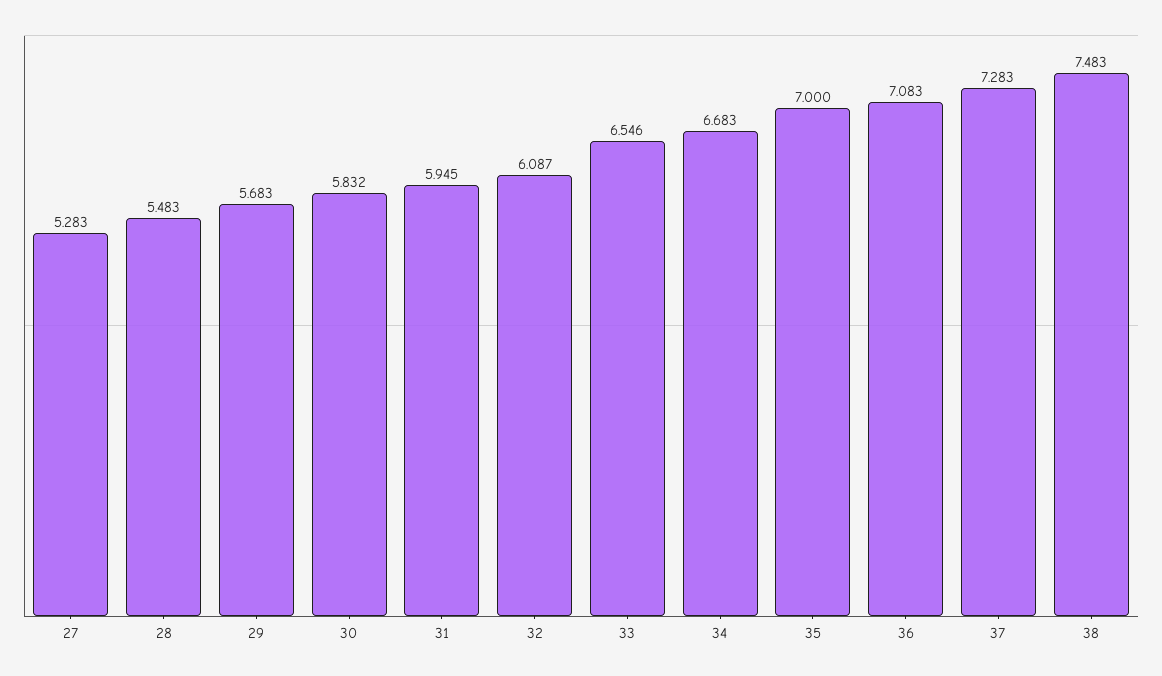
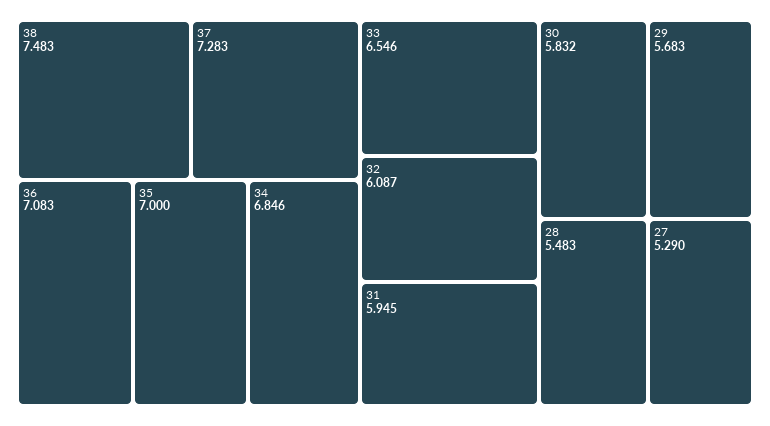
  {
-   "27": 5.283,
+   "27": 5.29,
    "28": 5.483,
    "29": 5.683,
    "30": 5.832,
    "31": 5.945,
    "32": 6.087,
    "33": 6.546,
-   "34": 6.683,
+   "34": 6.846,
    "35": 7,
    "36": 7.083,
    "37": 7.283,
    "38": 7.483
  }

